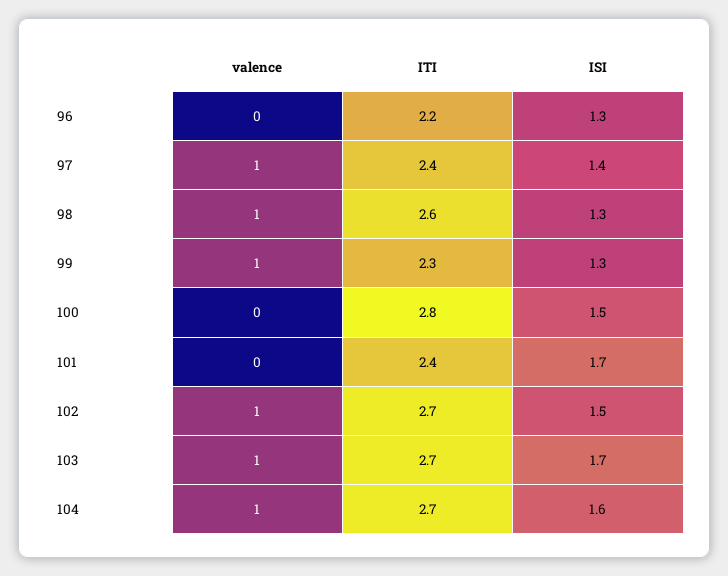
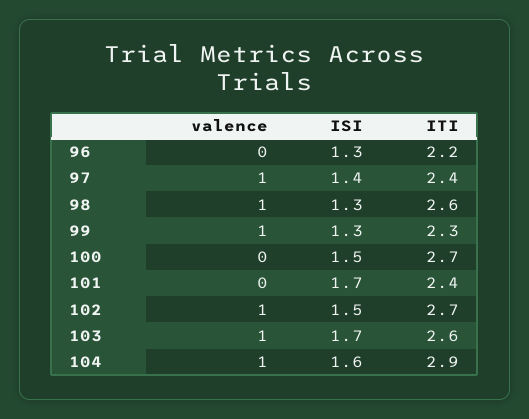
  {
    "valence": {
      "96": 0,
      "97": 1,
      "98": 1,
      "99": 1,
      "100": 0,
      "101": 0,
      "102": 1,
      "103": 1,
      "104": 1
    },
    "ITI": {
      "96": 2.2,
      "97": 2.4,
      "98": 2.6,
      "99": 2.3,
-     "100": 2.8,
+     "100": 2.7,
      "101": 2.4,
      "102": 2.7,
-     "103": 2.7,
+     "103": 2.6,
-     "104": 2.7
+     "104": 2.9
    },
    "ISI": {
      "96": 1.3,
      "97": 1.4,
      "98": 1.3,
      "99": 1.3,
      "100": 1.5,
      "101": 1.7,
      "102": 1.5,
      "103": 1.7,
      "104": 1.6
    }
  }

